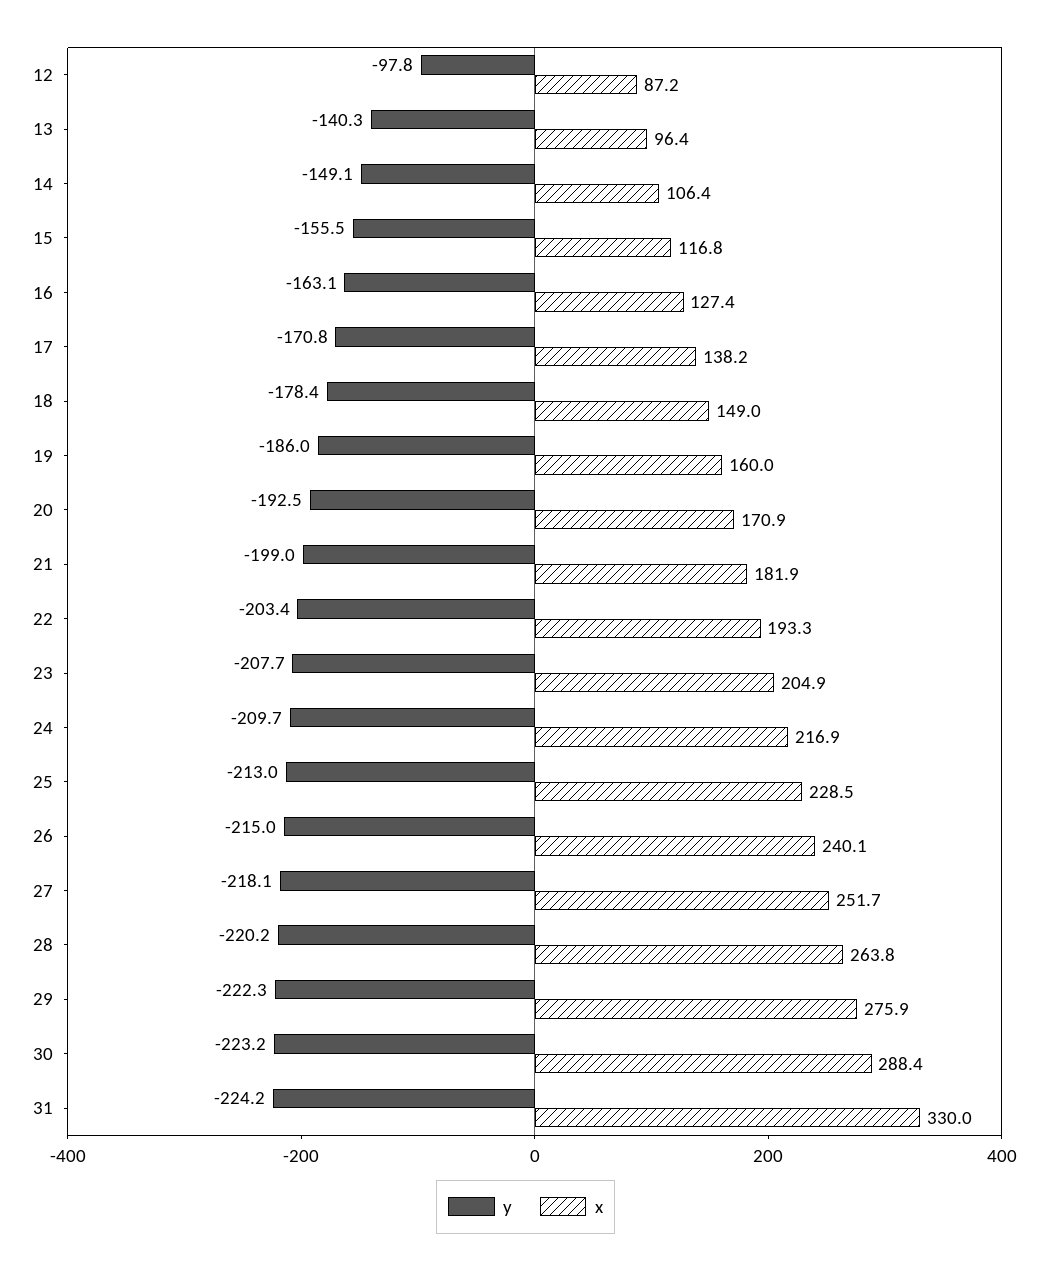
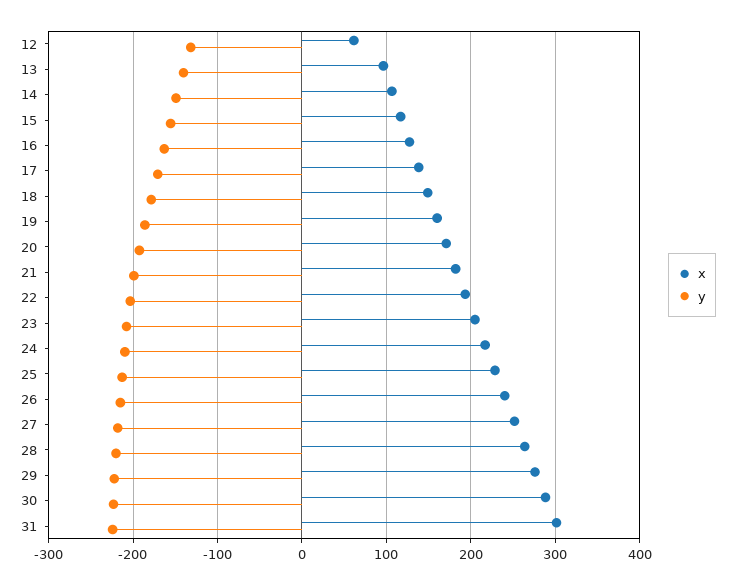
  {
    "y": {
-     "12": -97.8,
+     "12": -130,
      "13": -140.3,
      "14": -149.1,
      "15": -155.5,
      "16": -163.1,
      "17": -170.8,
      "18": -178.4,
      "19": -186,
      "20": -192.5,
      "21": -199,
      "22": -203.4,
      "23": -207.7,
      "24": -209.7,
      "25": -213,
      "26": -215,
      "27": -218.1,
      "28": -220.2,
      "29": -222.3,
      "30": -223.2,
      "31": -224.2
    },
    "x": {
-     "12": 87.2,
+     "12": 60,
      "13": 96.4,
      "14": 106.4,
      "15": 116.8,
      "16": 127.4,
      "17": 138.2,
      "18": 149,
      "19": 160,
      "20": 170.9,
      "21": 181.9,
      "22": 193.3,
      "23": 204.9,
      "24": 216.9,
      "25": 228.5,
      "26": 240.1,
      "27": 251.7,
      "28": 263.8,
      "29": 275.9,
      "30": 288.4,
-     "31": 330
+     "31": 300
    }
  }

